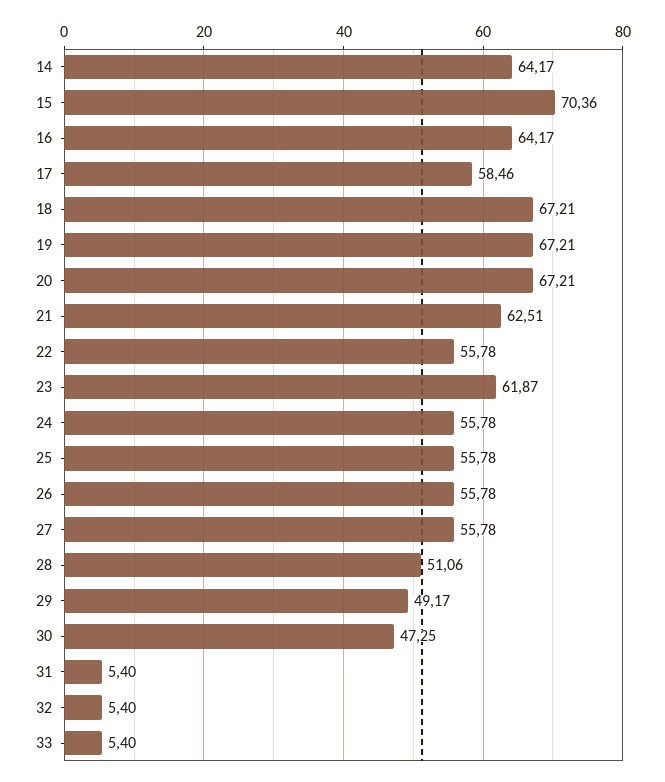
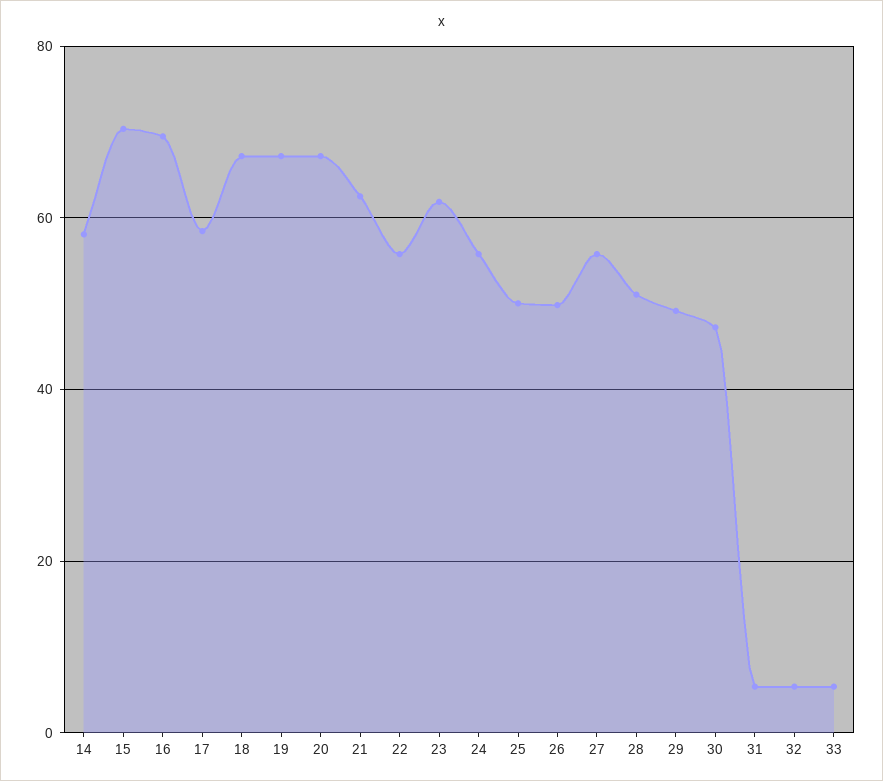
  {
-   "14": 64.17,
+   "14": 58,
    "15": 70.36,
-   "16": 64.17,
+   "16": 70,
    "17": 58.46,
    "18": 67.21,
    "19": 67.21,
    "20": 67.21,
    "21": 62.51,
    "22": 55.78,
    "23": 61.87,
    "24": 55.78,
-   "25": 55.78,
+   "25": 50,
-   "26": 55.78,
+   "26": 50,
    "27": 55.78,
    "28": 51.06,
    "29": 49.17,
    "30": 47.25,
    "31": 5.4,
    "32": 5.4,
    "33": 5.4
  }

